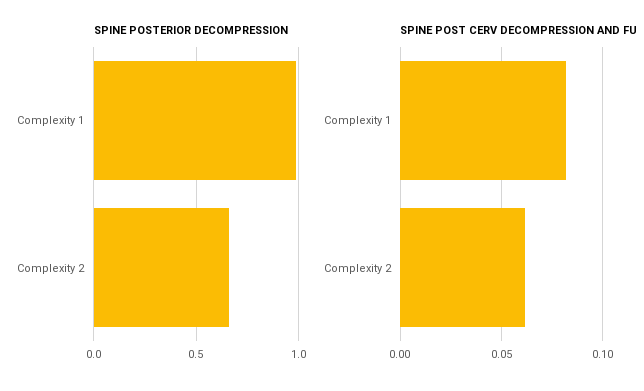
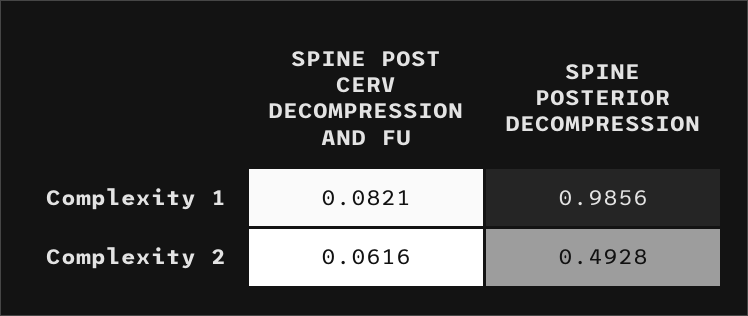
  {
    "SPINE POSTERIOR DECOMPRESSION": {
      "Complexity 1": 0.9856,
-     "Complexity 2": 0.65
+     "Complexity 2": 0.4928
    },
    "SPINE POST CERV DECOMPRESSION AND FU": {
      "Complexity 1": 0.0821,
      "Complexity 2": 0.0616
    }
  }

